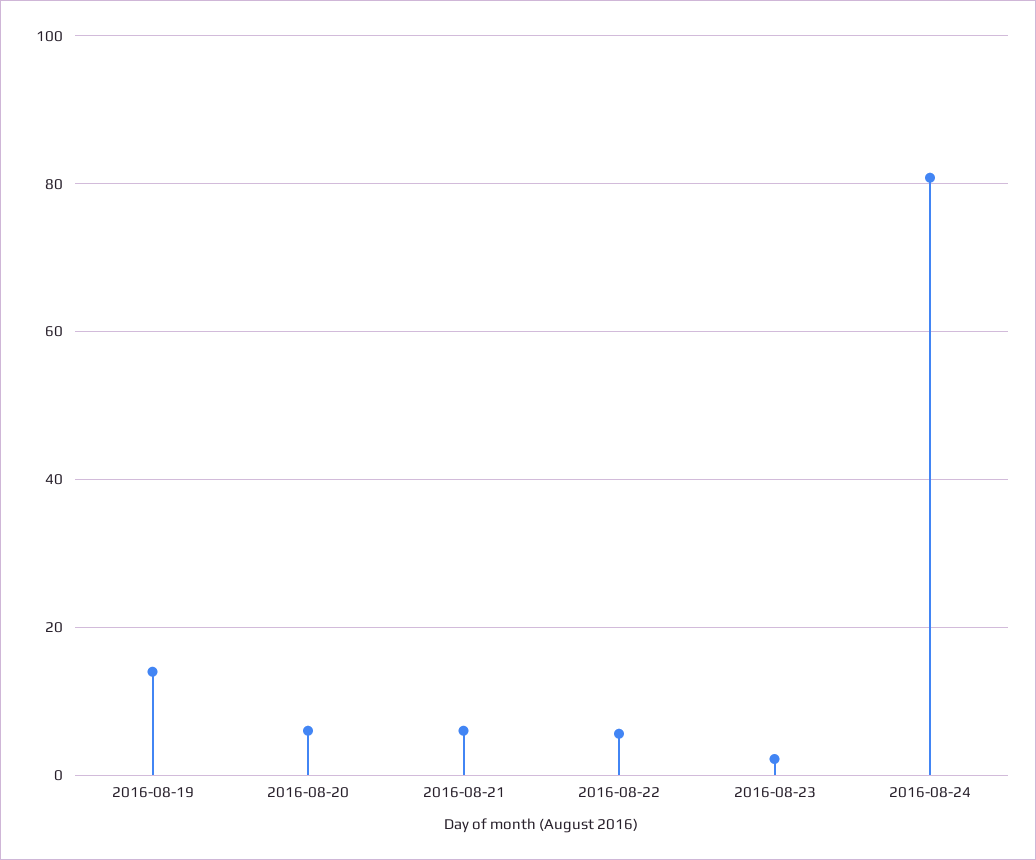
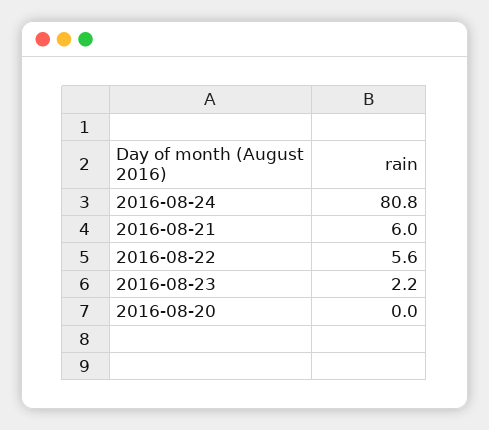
  {
-   "2016-08-19": 14,
-   "2016-08-20": 6,
+   "2016-08-20": 0,
    "2016-08-21": 6,
    "2016-08-22": 5.6,
    "2016-08-23": 2.2,
    "2016-08-24": 80.8
  }

